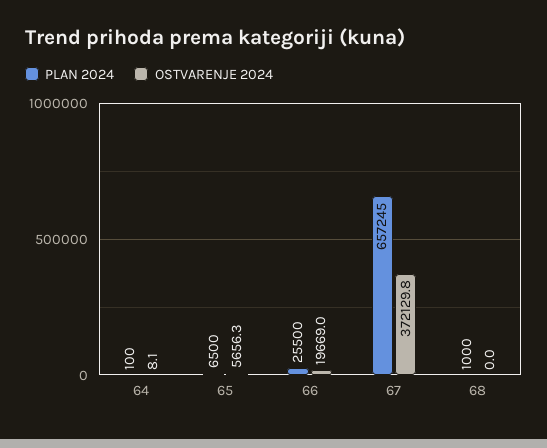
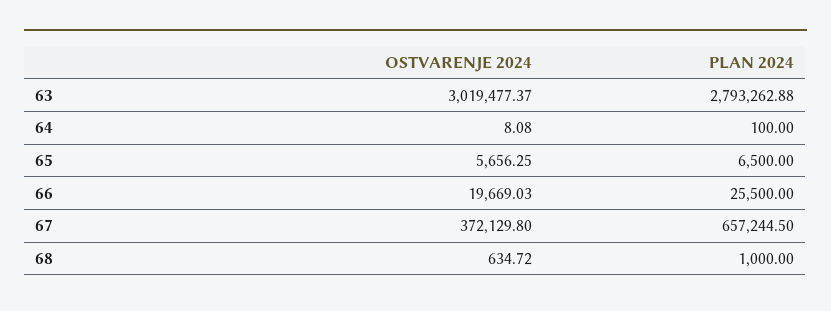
  {
    "PLAN 2024": {
      "64": 100,
      "65": 6500,
      "66": 25500,
      "67": 657244.5,
-     "68": 1000
+     "68": 1000,
+     "63": 2793262.88
    },
    "OSTVARENJE 2024": {
      "64": 8.08,
      "65": 5656.25,
      "66": 19669.03,
      "67": 372129.8,
-     "68": 0
+     "68": 634.72,
+     "63": 3019477.37
    }
  }

